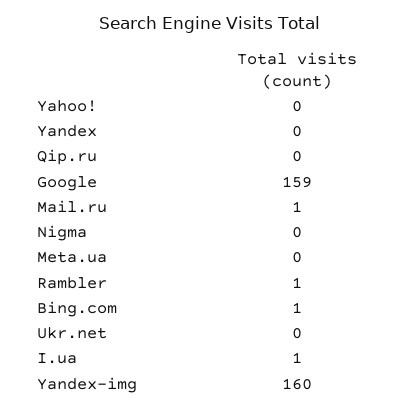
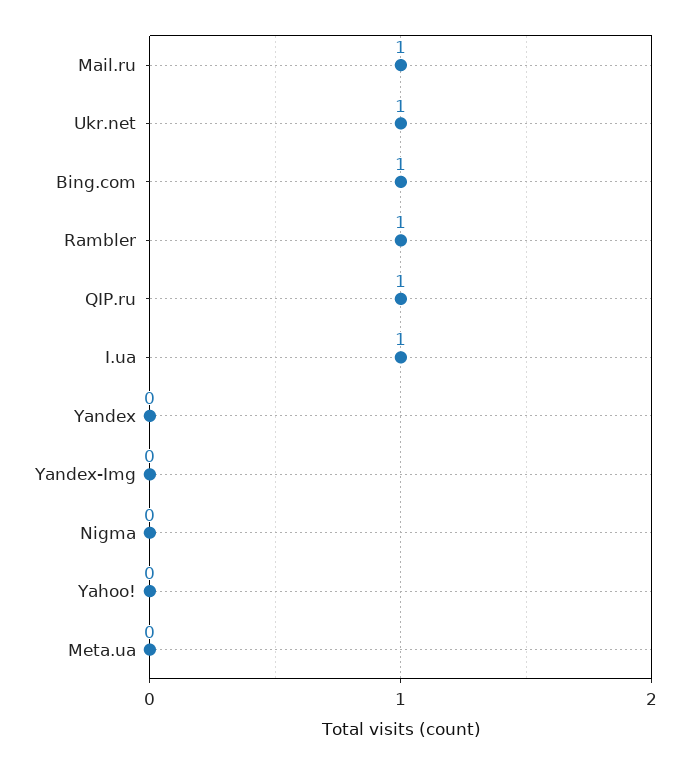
  {
    "Yahoo!": 0,
    "Yandex": 0,
-   "Qip.ru": 0,
+   "Qip.ru": 1,
-   "Google": 159,
    "Mail.ru": 1,
    "Nigma": 0,
    "Meta.ua": 0,
    "Rambler": 1,
    "Bing.com": 1,
-   "Ukr.net": 0,
+   "Ukr.net": 1,
    "I.ua": 1,
-   "Yandex-img": 160
+   "Yandex-img": 0
  }

